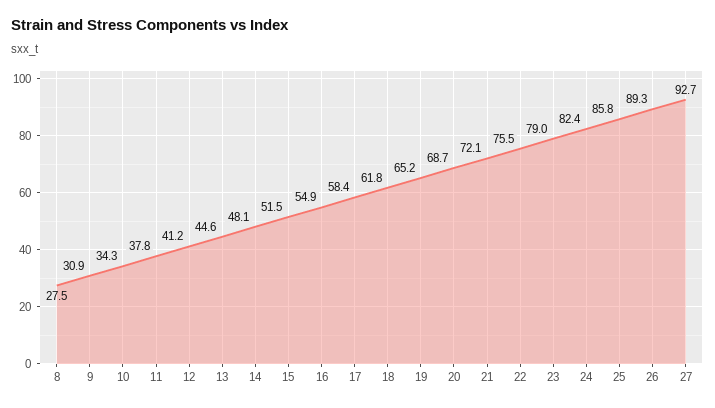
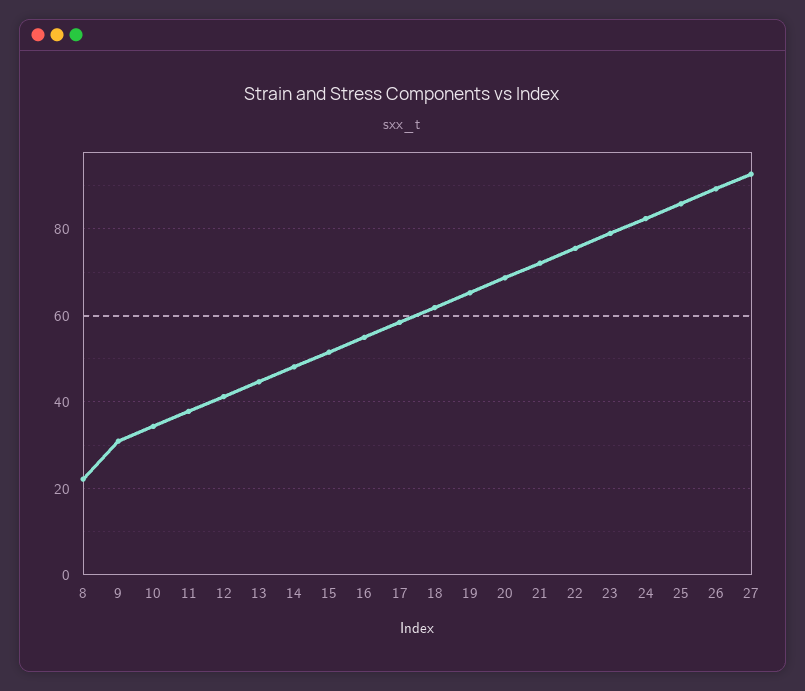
  {
-   "8": 27.5,
+   "8": 22,
    "9": 30.9,
    "10": 34.3,
    "11": 37.8,
    "12": 41.2,
    "13": 44.6,
    "14": 48.1,
    "15": 51.5,
    "16": 54.9,
    "17": 58.4,
    "18": 61.8,
    "19": 65.2,
    "20": 68.7,
    "21": 72.1,
    "22": 75.5,
    "23": 79,
    "24": 82.4,
    "25": 85.8,
    "26": 89.3,
    "27": 92.7
  }

